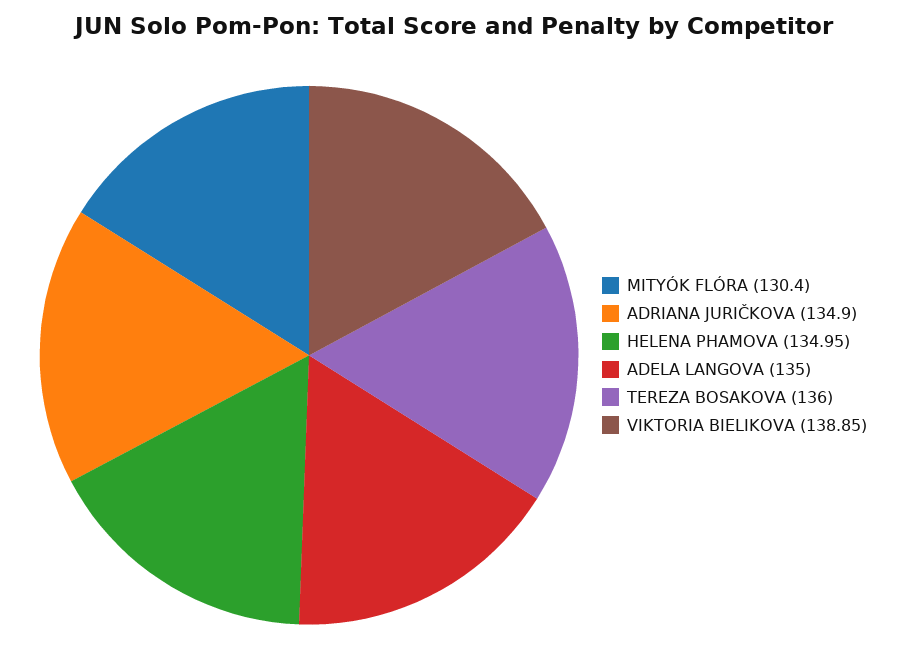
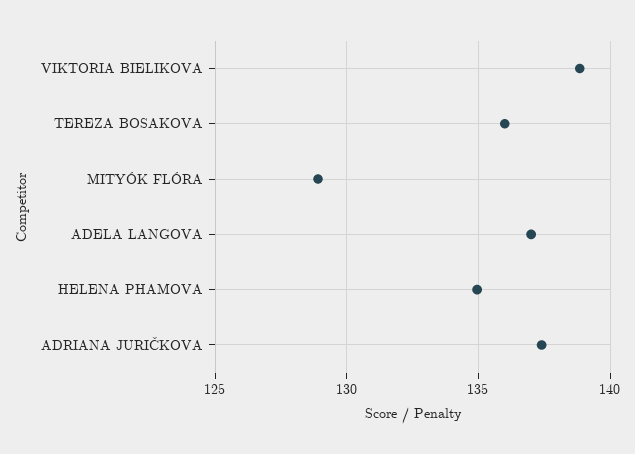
  {
-   "MITYÓK FLÓRA": 130.4,
+   "MITYÓK FLÓRA": 129,
-   "ADRIANA JURIČKOVA": 134.9,
+   "ADRIANA JURIČKOVA": 137.5,
    "HELENA PHAMOVA": 134.95,
-   "ADELA LANGOVA": 135,
+   "ADELA LANGOVA": 137,
    "TEREZA BOSAKOVA": 136,
    "VIKTORIA BIELIKOVA": 138.85
  }

